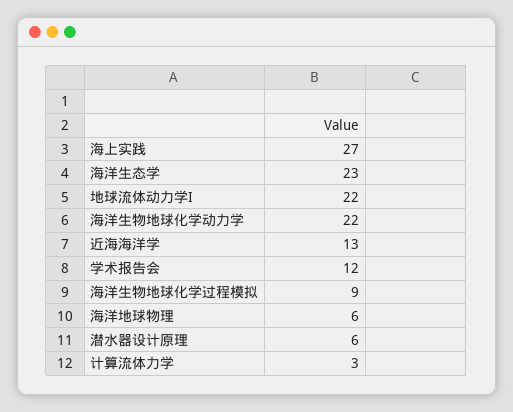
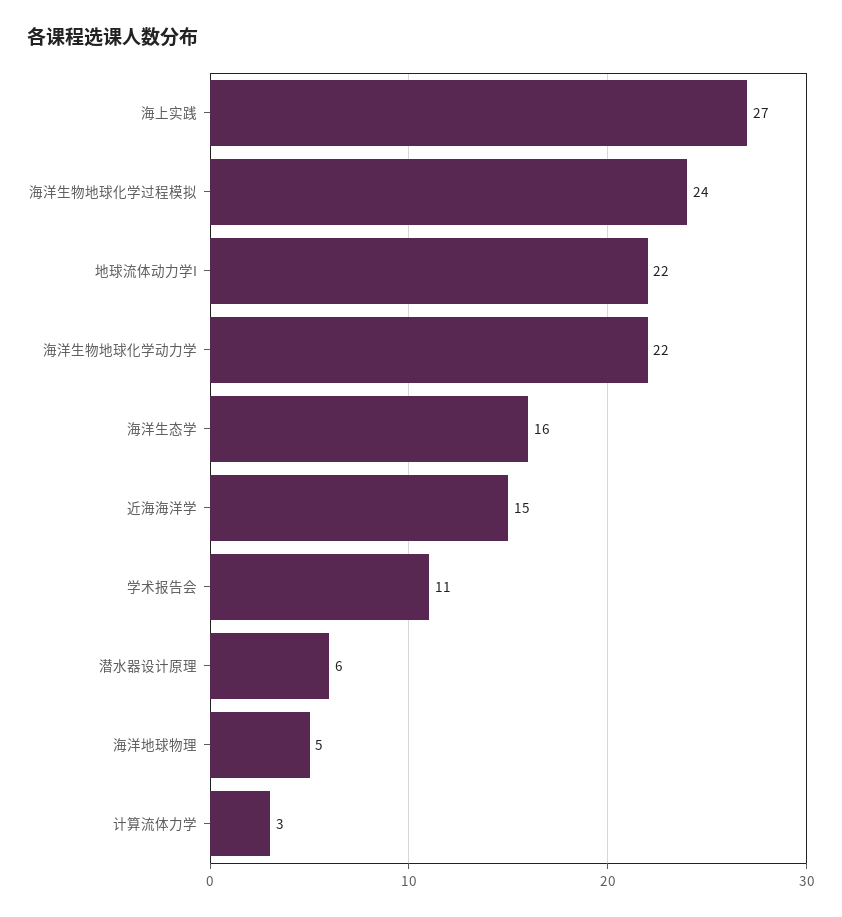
  {
    "海上实践": 27,
-   "海洋生态学": 23,
+   "海洋生态学": 16,
    "地球流体动力学I": 22,
    "海洋生物地球化学动力学": 22,
-   "近海海洋学": 13,
+   "近海海洋学": 15,
-   "学术报告会": 12,
+   "学术报告会": 11,
-   "海洋生物地球化学过程模拟": 9,
+   "海洋生物地球化学过程模拟": 24,
-   "海洋地球物理": 6,
+   "海洋地球物理": 5,
    "潜水器设计原理": 6,
    "计算流体力学": 3
  }

